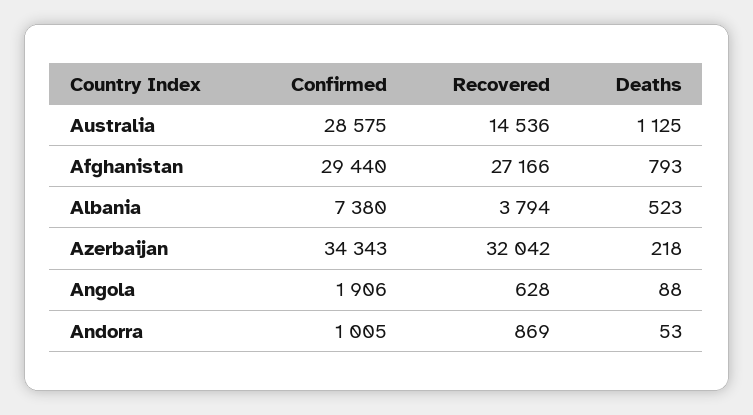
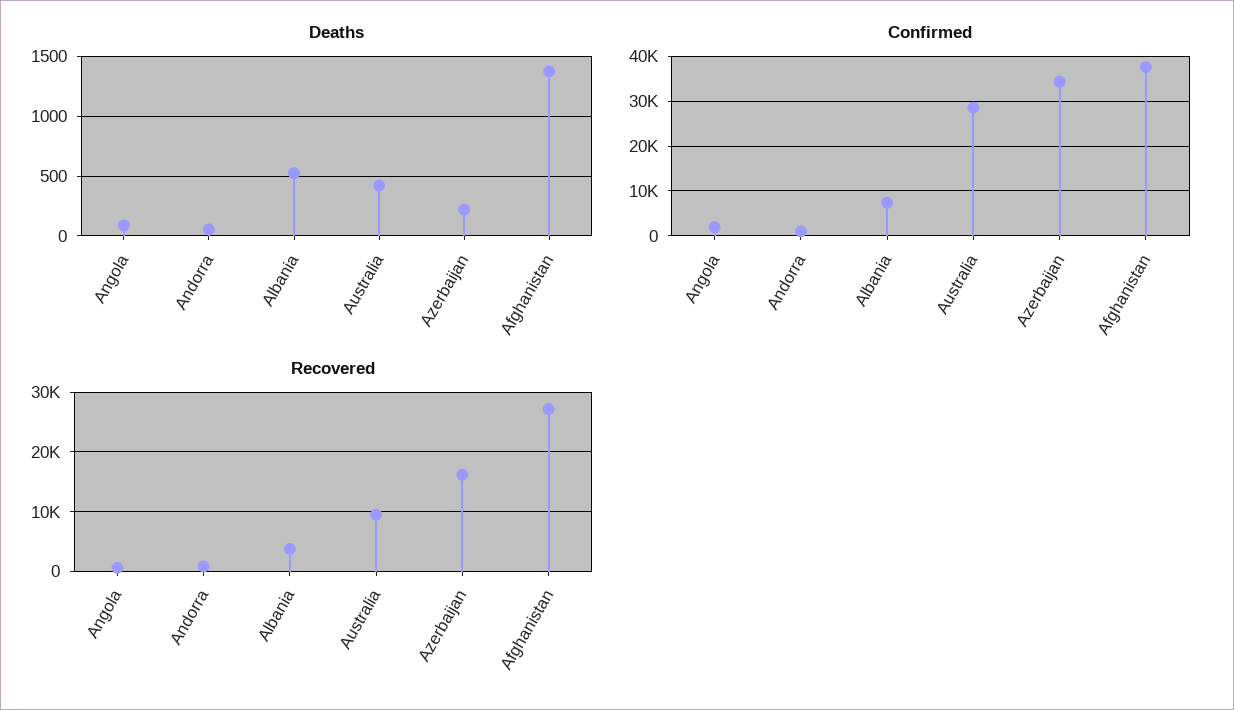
  {
    "Confirmed": {
      "Australia": 28575,
-     "Afghanistan": 29440,
+     "Afghanistan": 38000,
      "Albania": 7380,
      "Azerbaijan": 34343,
      "Angola": 1906,
      "Andorra": 1005
    },
    "Recovered": {
-     "Australia": 14536,
+     "Australia": 10000,
      "Afghanistan": 27166,
      "Albania": 3794,
-     "Azerbaijan": 32042,
+     "Azerbaijan": 16000,
      "Angola": 628,
      "Andorra": 869
    },
    "Deaths": {
-     "Australia": 1125,
+     "Australia": 400,
-     "Afghanistan": 793,
+     "Afghanistan": 1400,
      "Albania": 523,
      "Azerbaijan": 218,
      "Angola": 88,
      "Andorra": 53
    }
  }

